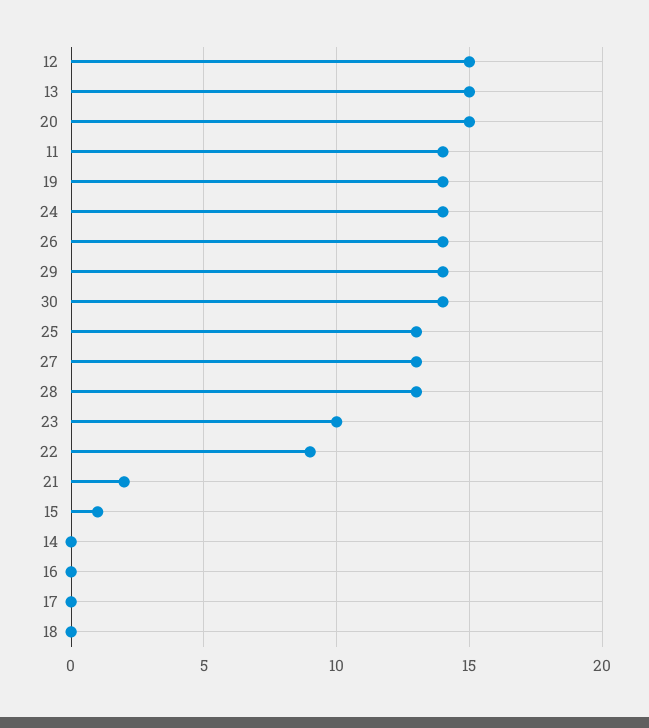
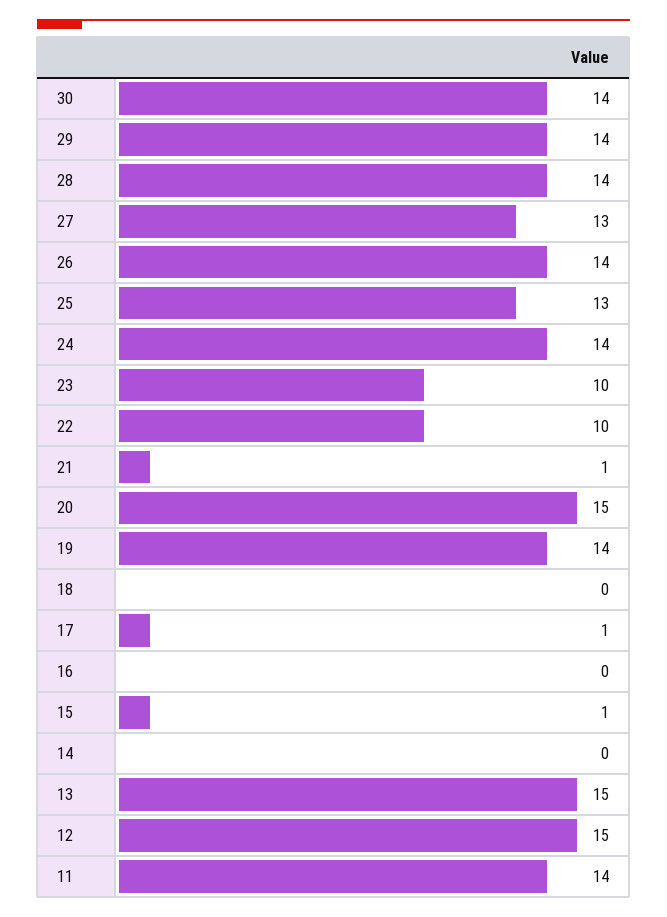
  {
    "12": 15,
    "13": 15,
    "20": 15,
    "11": 14,
    "19": 14,
    "24": 14,
    "26": 14,
    "29": 14,
    "30": 14,
    "25": 13,
    "27": 13,
-   "28": 13,
+   "28": 14,
    "23": 10,
-   "22": 9,
+   "22": 10,
-   "21": 2,
+   "21": 1,
    "15": 1,
    "14": 0,
    "16": 0,
-   "17": 0,
+   "17": 1,
    "18": 0
  }

